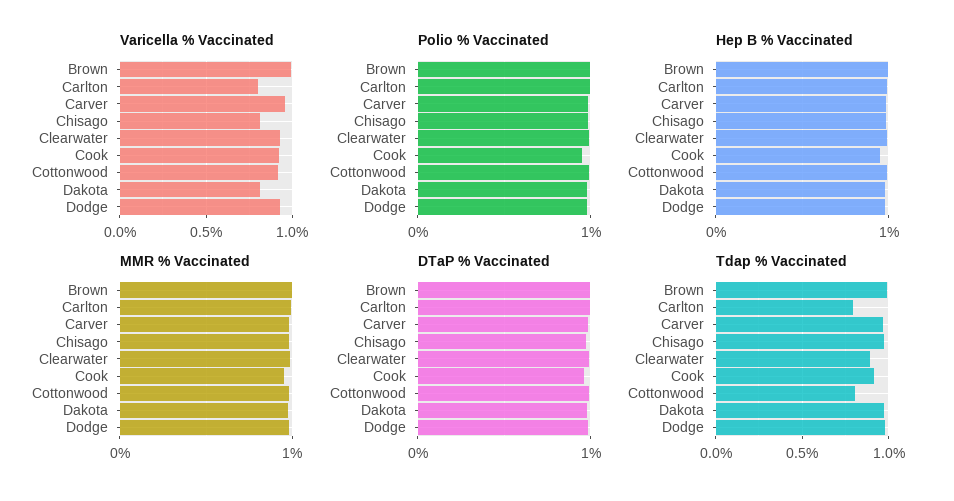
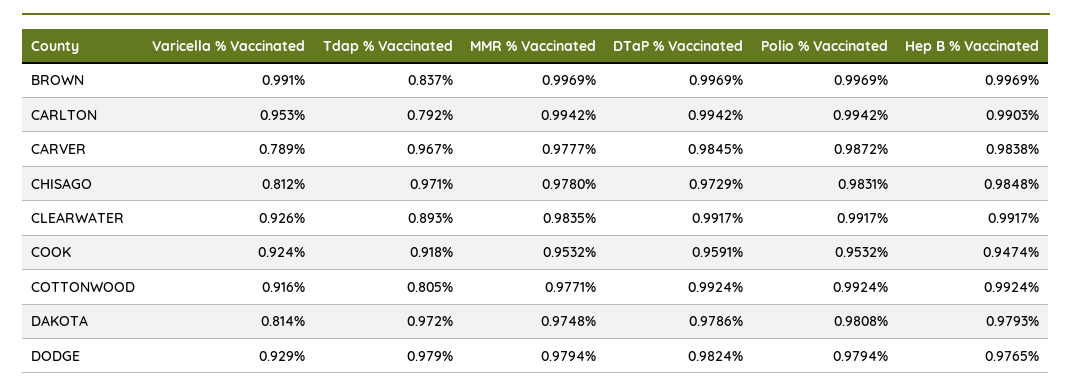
  {
    "Varicella % Vaccinated": {
      "Brown": 0.991,
-     "Carlton": 0.8,
+     "Carlton": 0.953,
-     "Carver": 0.95,
+     "Carver": 0.789,
      "Chisago": 0.812,
      "Clearwater": 0.926,
      "Cook": 0.924,
      "Cottonwood": 0.916,
      "Dakota": 0.814,
      "Dodge": 0.929
    },
    "Polio % Vaccinated": {
      "Brown": 0.9969,
      "Carlton": 0.9942,
      "Carver": 0.9872,
      "Chisago": 0.9831,
      "Clearwater": 0.9917,
      "Cook": 0.9532,
      "Cottonwood": 0.9924,
      "Dakota": 0.9808,
      "Dodge": 0.9794
    },
    "Hep B % Vaccinated": {
      "Brown": 0.9969,
      "Carlton": 0.9903,
      "Carver": 0.9838,
      "Chisago": 0.9848,
      "Clearwater": 0.9917,
      "Cook": 0.9474,
      "Cottonwood": 0.9924,
      "Dakota": 0.9793,
      "Dodge": 0.9765
    },
    "MMR % Vaccinated": {
      "Brown": 0.9969,
      "Carlton": 0.9942,
      "Carver": 0.9777,
      "Chisago": 0.978,
      "Clearwater": 0.9835,
      "Cook": 0.9532,
      "Cottonwood": 0.9771,
      "Dakota": 0.9748,
      "Dodge": 0.9794
    },
    "DTaP % Vaccinated": {
      "Brown": 0.9969,
      "Carlton": 0.9942,
      "Carver": 0.9845,
      "Chisago": 0.9729,
      "Clearwater": 0.9917,
      "Cook": 0.9591,
      "Cottonwood": 0.9924,
      "Dakota": 0.9786,
      "Dodge": 0.9824
    },
    "Tdap % Vaccinated": {
-     "Brown": 1,
+     "Brown": 0.837,
      "Carlton": 0.792,
      "Carver": 0.967,
      "Chisago": 0.971,
      "Clearwater": 0.893,
      "Cook": 0.918,
      "Cottonwood": 0.805,
      "Dakota": 0.972,
      "Dodge": 0.979
    }
  }

